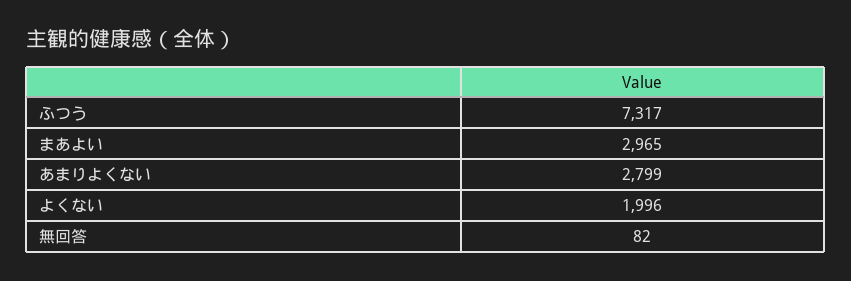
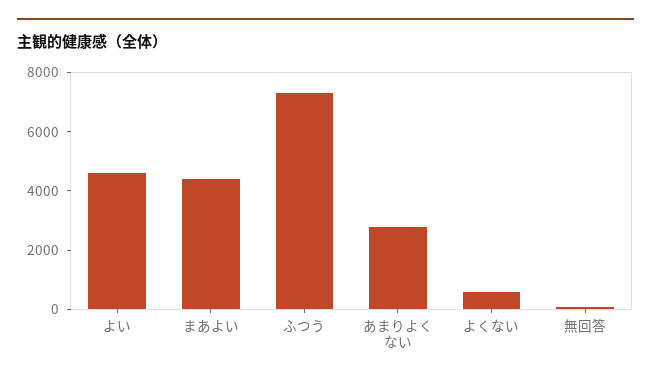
  {
    "ふつう": 7317,
-   "まあよい": 2965,
+   "まあよい": 4500,
    "あまりよくない": 2799,
-   "よくない": 1996,
+   "よくない": 500,
-   "無回答": 82
+   "無回答": 82,
+   "よい": 4500
  }

